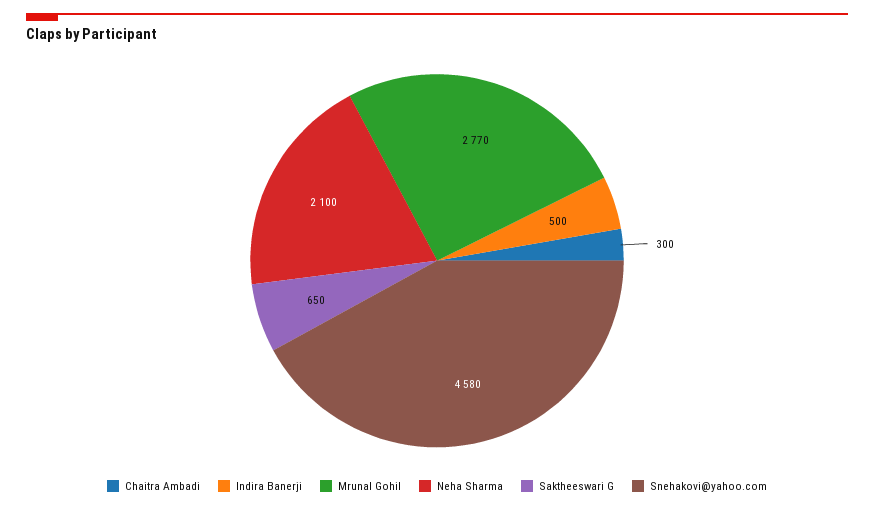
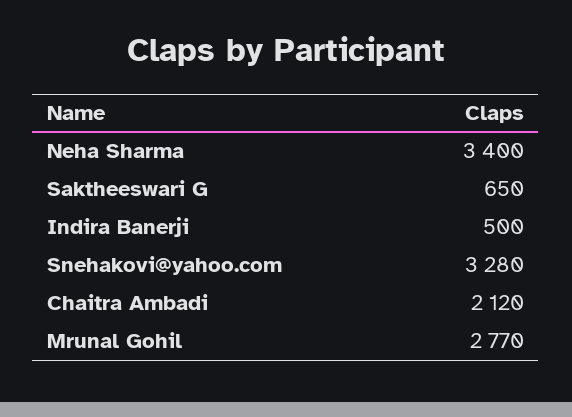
  {
-   "Chaitra Ambadi": 300,
+   "Chaitra Ambadi": 2120,
    "Indira Banerji": 500,
    "Mrunal Gohil": 2770,
-   "Neha Sharma": 2100,
+   "Neha Sharma": 3400,
    "Saktheeswari G": 650,
-   "Snehakovi@yahoo.com": 4580
+   "Snehakovi@yahoo.com": 3280
  }

